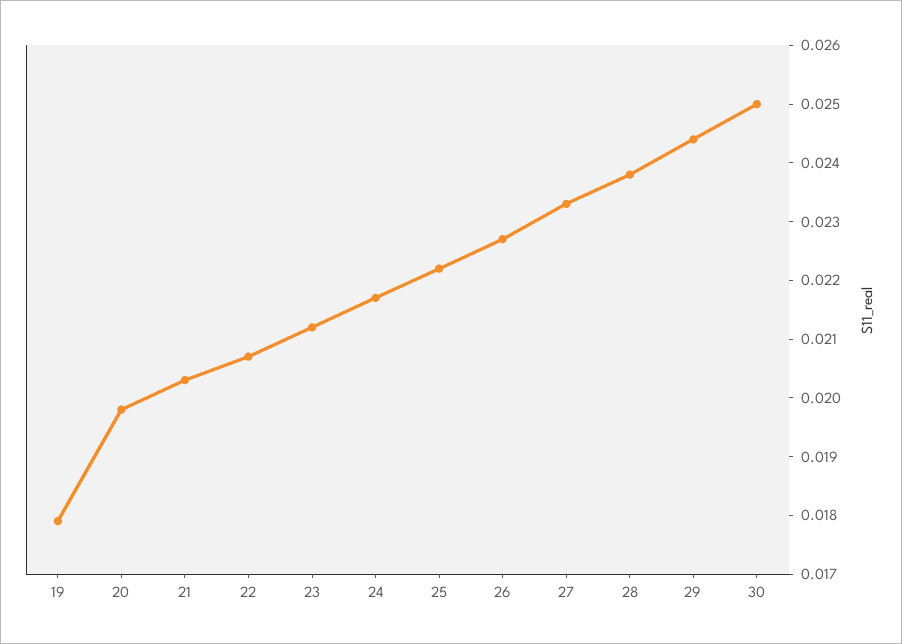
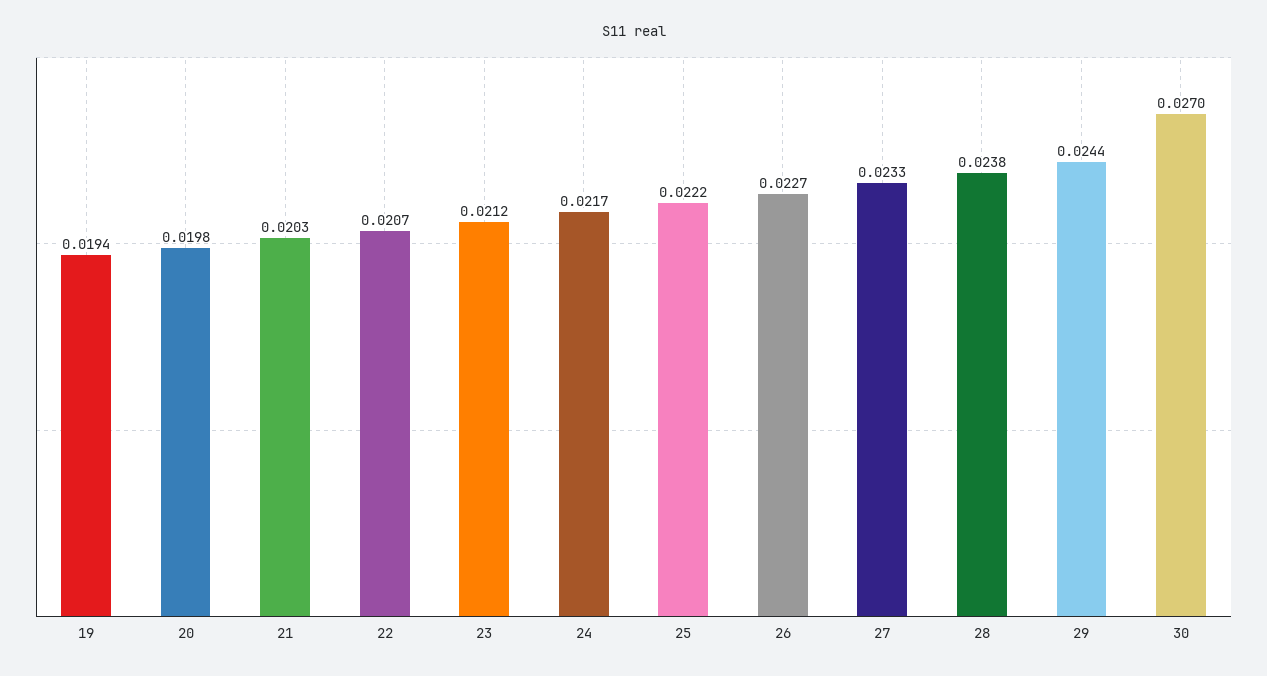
  {
-   "19": 0.018,
+   "19": 0.0194,
    "20": 0.0198,
    "21": 0.0203,
    "22": 0.0207,
    "23": 0.0212,
    "24": 0.0217,
    "25": 0.0222,
    "26": 0.0227,
    "27": 0.0233,
    "28": 0.0238,
    "29": 0.0244,
-   "30": 0.025
+   "30": 0.027
  }

